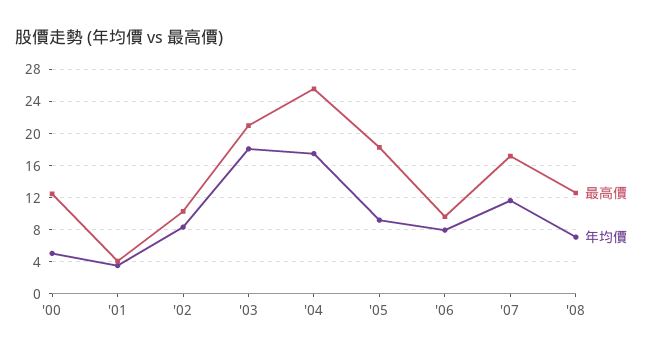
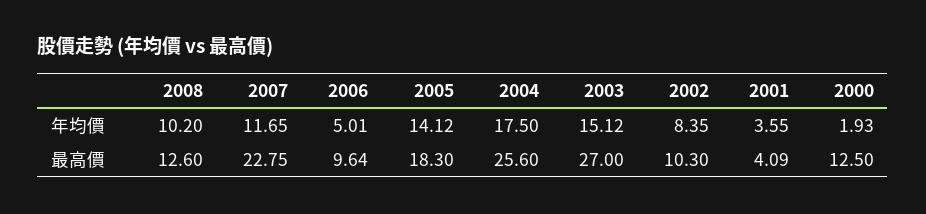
  {
    "最高價": {
      "'00": 12.5,
      "'01": 4.09,
      "'02": 10.3,
-     "'03": 21,
+     "'03": 27,
      "'04": 25.6,
      "'05": 18.3,
      "'06": 9.64,
-     "'07": 17,
+     "'07": 22.75,
      "'08": 12.6
    },
    "年均價": {
-     "'00": 5,
+     "'00": 1.93,
      "'01": 3.55,
      "'02": 8.35,
-     "'03": 18,
+     "'03": 15.12,
      "'04": 17.5,
-     "'05": 9,
+     "'05": 14.12,
-     "'06": 8,
+     "'06": 5.01,
      "'07": 11.65,
-     "'08": 7
+     "'08": 10.2
    }
  }

